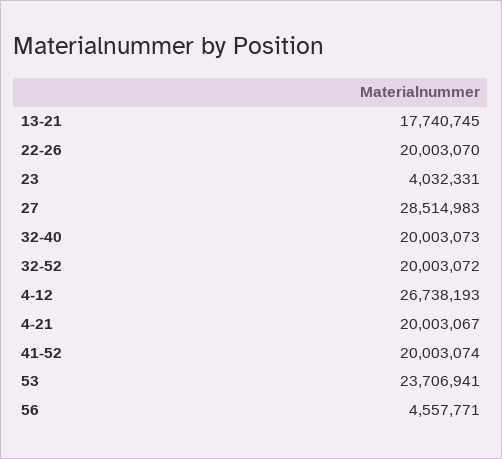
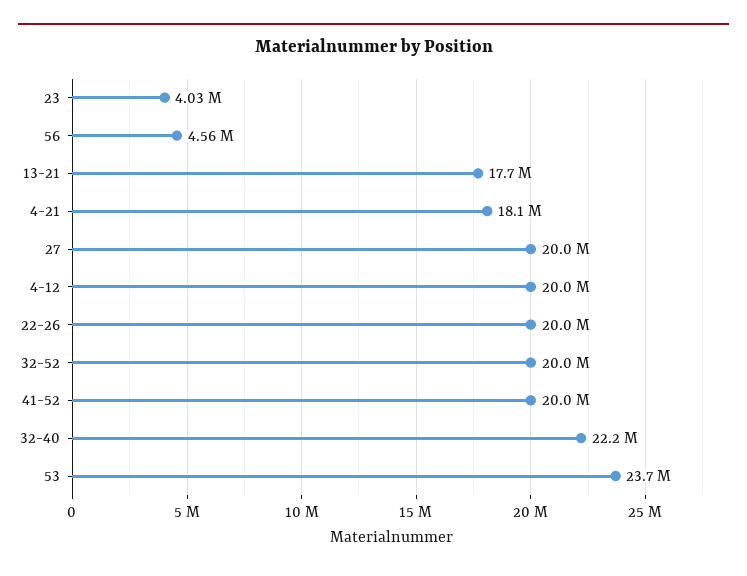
  {
    "13-21": 17740745,
    "22-26": 20003070,
    "23": 4032331,
-   "27": 28514983,
+   "27": 20000000,
-   "32-40": 20003073,
+   "32-40": 22200000,
    "32-52": 20003072,
-   "4-12": 26738193,
+   "4-12": 20000000,
-   "4-21": 20003067,
+   "4-21": 18100000,
    "41-52": 20003074,
    "53": 23706941,
    "56": 4557771
  }

